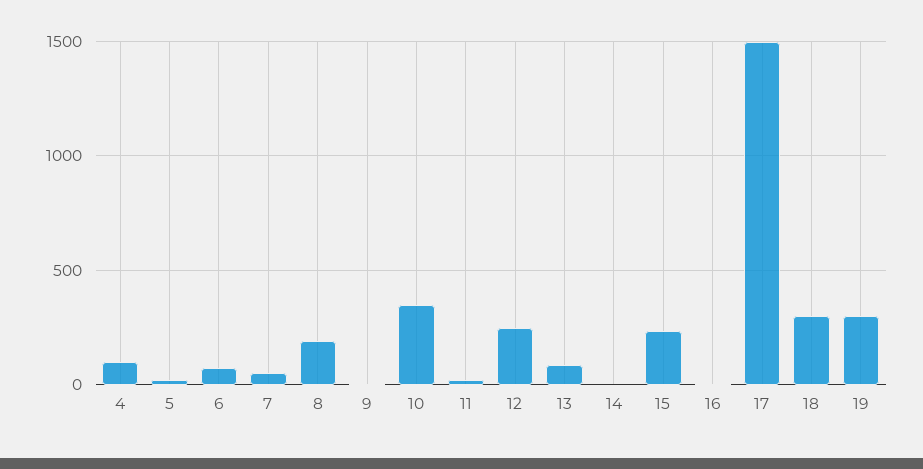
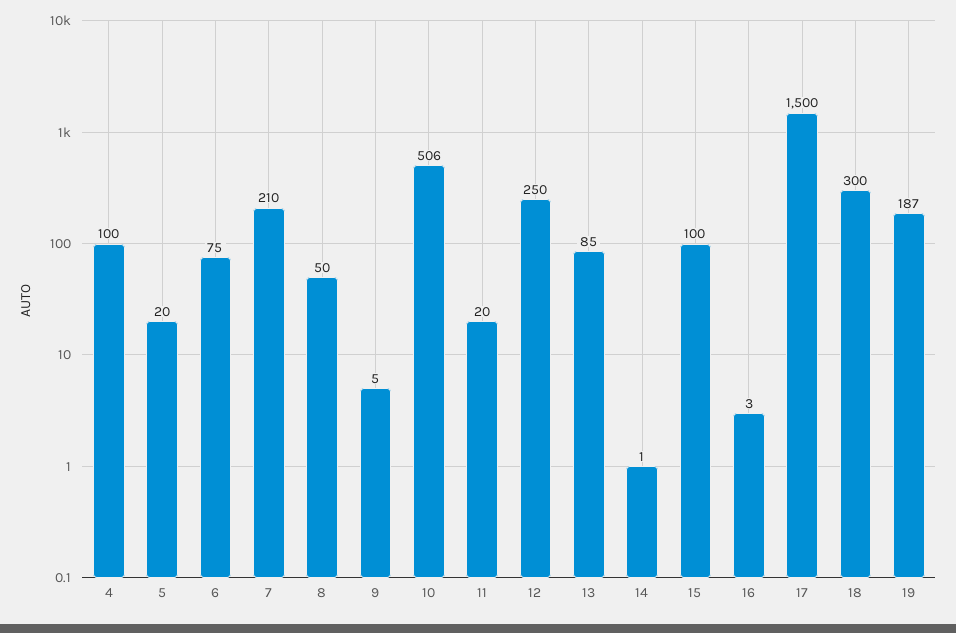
  {
    "4": 100,
    "5": 20,
    "6": 75,
-   "7": 50,
+   "7": 210,
-   "8": 200,
+   "8": 50,
    "9": 5,
-   "10": 350,
+   "10": 506,
    "11": 20,
    "12": 250,
    "13": 85,
    "14": 1,
-   "15": 250,
+   "15": 100,
    "16": 3,
    "17": 1500,
    "18": 300,
-   "19": 300
+   "19": 187
  }

